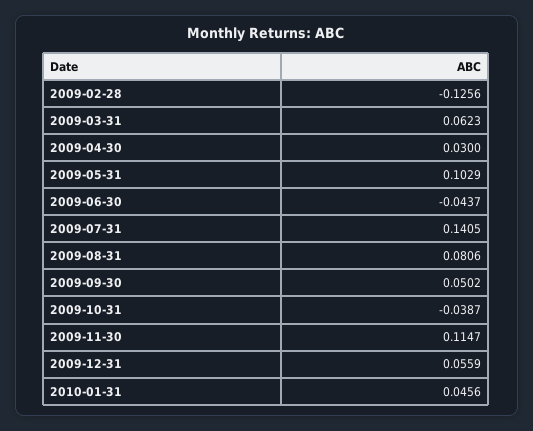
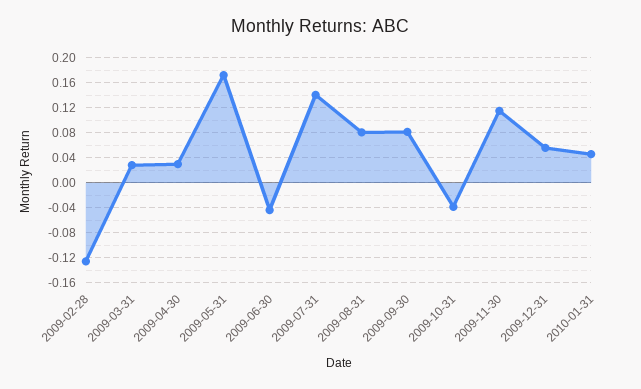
  {
    "2009-02-28": -0.1256,
-   "2009-03-31": 0.0623,
+   "2009-03-31": 0.03,
    "2009-04-30": 0.03,
-   "2009-05-31": 0.1029,
+   "2009-05-31": 0.17,
    "2009-06-30": -0.0437,
    "2009-07-31": 0.1405,
    "2009-08-31": 0.0806,
-   "2009-09-30": 0.0502,
+   "2009-09-30": 0.08,
    "2009-10-31": -0.0387,
    "2009-11-30": 0.1147,
    "2009-12-31": 0.0559,
    "2010-01-31": 0.0456
  }

